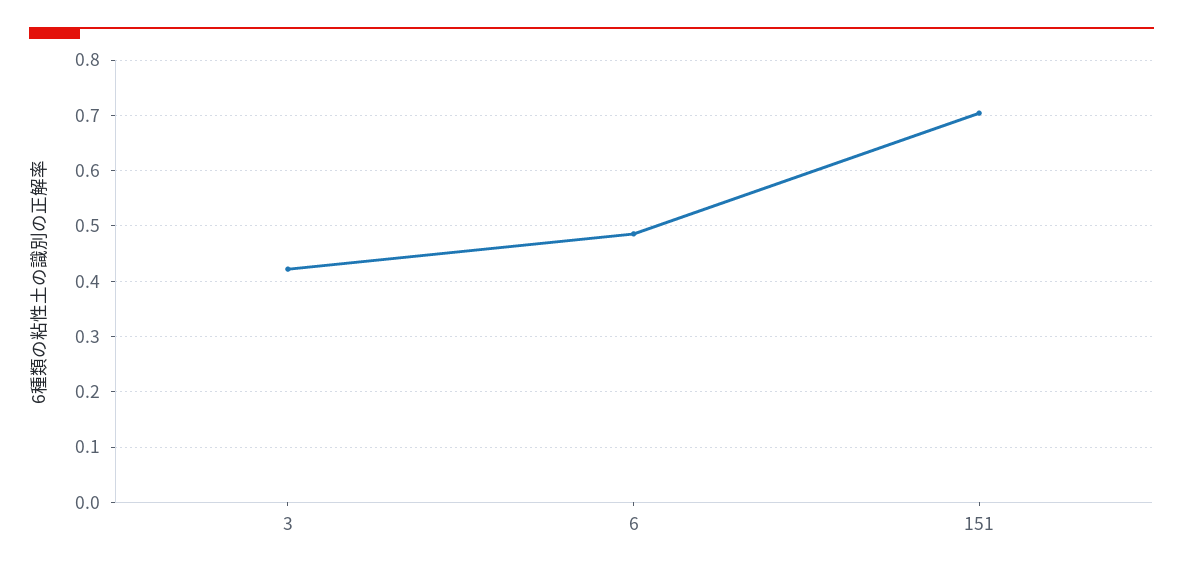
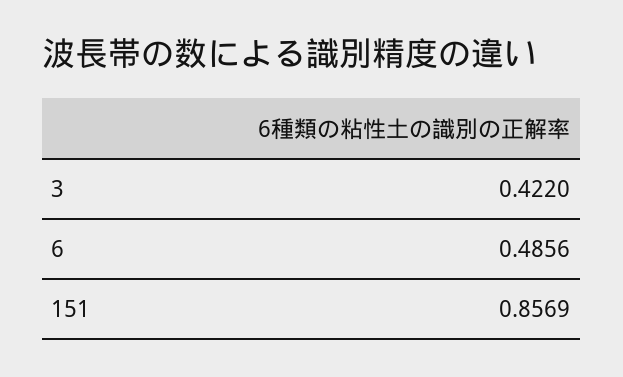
  {
    "3": 0.422,
    "6": 0.4856,
-   "151": 0.7
+   "151": 0.8569
  }

